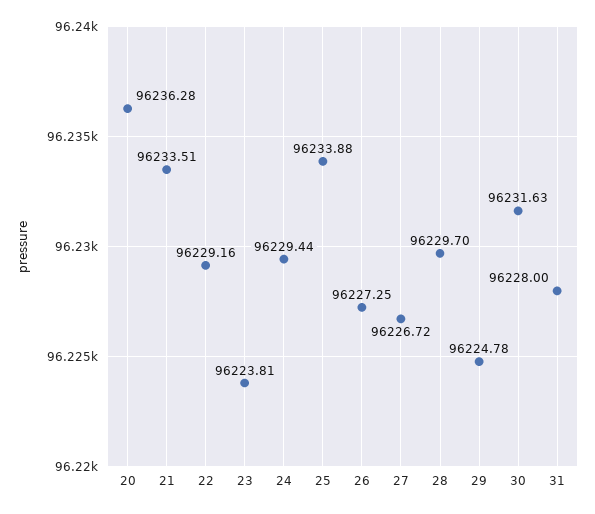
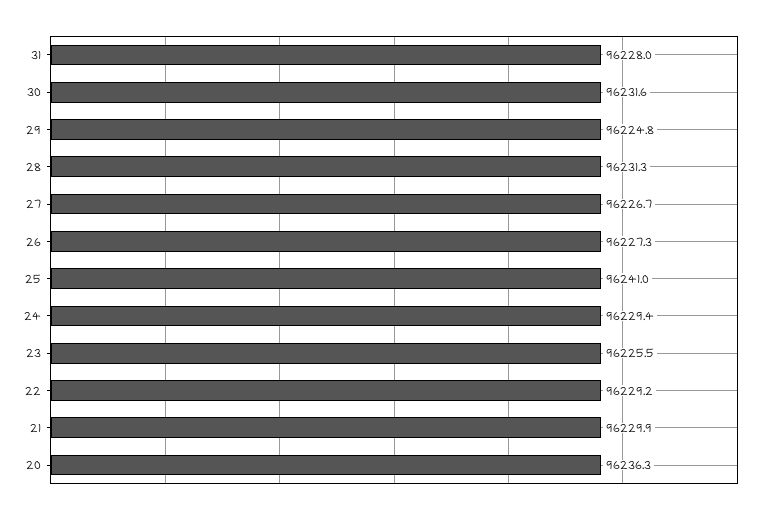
  {
    "20": 96236.28,
-   "21": 96233.51,
+   "21": 96229.9,
    "22": 96229.16,
-   "23": 96223.81,
+   "23": 96225.5,
    "24": 96229.44,
-   "25": 96233.88,
+   "25": 96241,
    "26": 96227.25,
    "27": 96226.72,
-   "28": 96229.7,
+   "28": 96231.3,
    "29": 96224.78,
    "30": 96231.63,
    "31": 96228
  }

